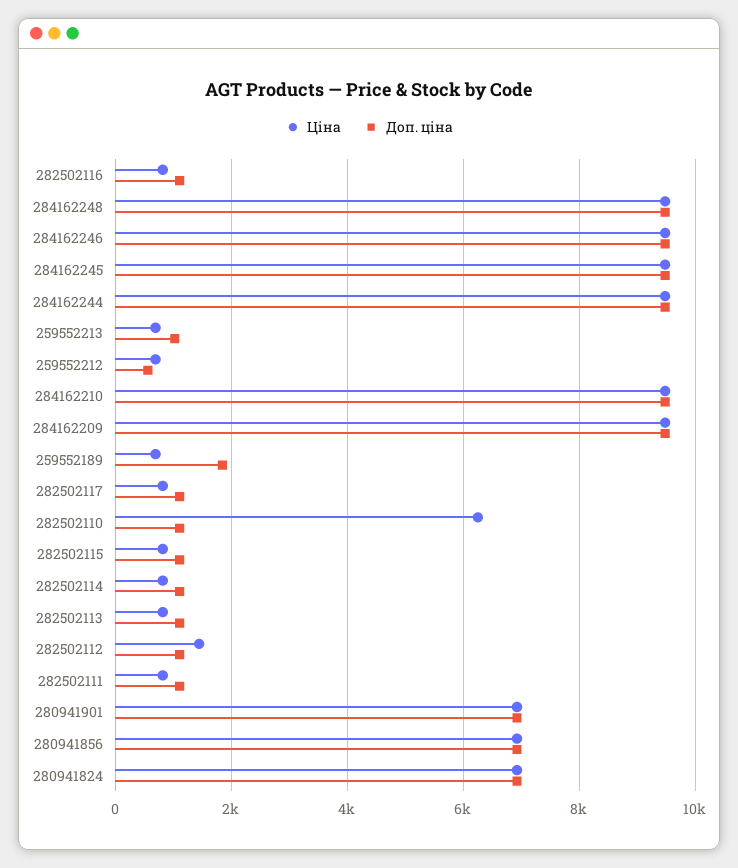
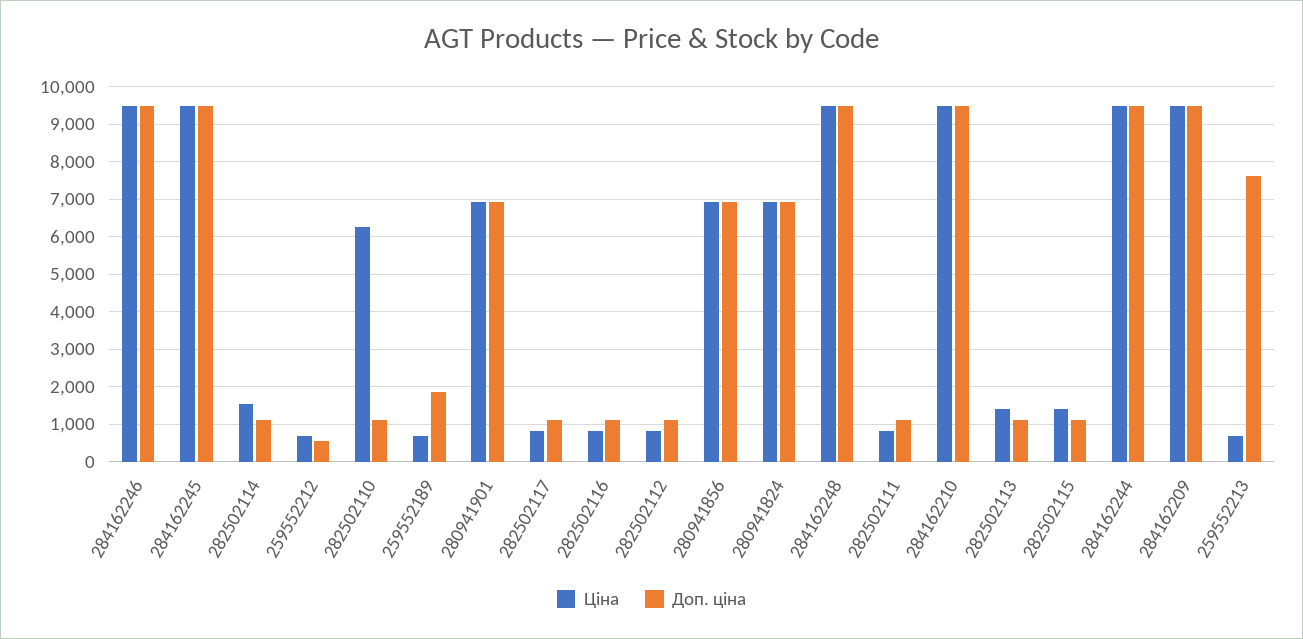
  {
    "Ціна": {
      "282502116": 800,
      "284162248": 9400,
      "284162246": 9400,
      "284162245": 9400,
      "284162244": 9400,
      "259552213": 600,
      "259552212": 600,
      "284162210": 9400,
      "284162209": 9400,
      "259552189": 600,
      "282502117": 800,
      "282502110": 6200,
-     "282502115": 800,
+     "282502115": 1400,
-     "282502114": 800,
+     "282502114": 1600,
-     "282502113": 800,
+     "282502113": 1400,
-     "282502112": 1400,
+     "282502112": 800,
      "282502111": 800,
      "280941901": 7000,
      "280941856": 7000,
      "280941824": 7000
    },
    "Доп. ціна": {
      "282502116": 1200,
      "284162248": 9400,
      "284162246": 9400,
      "284162245": 9400,
      "284162244": 9400,
-     "259552213": 1000,
+     "259552213": 7600,
      "259552212": 600,
      "284162210": 9400,
      "284162209": 9400,
      "259552189": 1800,
      "282502117": 1200,
      "282502110": 1200,
      "282502115": 1200,
      "282502114": 1200,
      "282502113": 1200,
      "282502112": 1200,
      "282502111": 1200,
      "280941901": 7000,
      "280941856": 7000,
      "280941824": 7000
    }
  }

